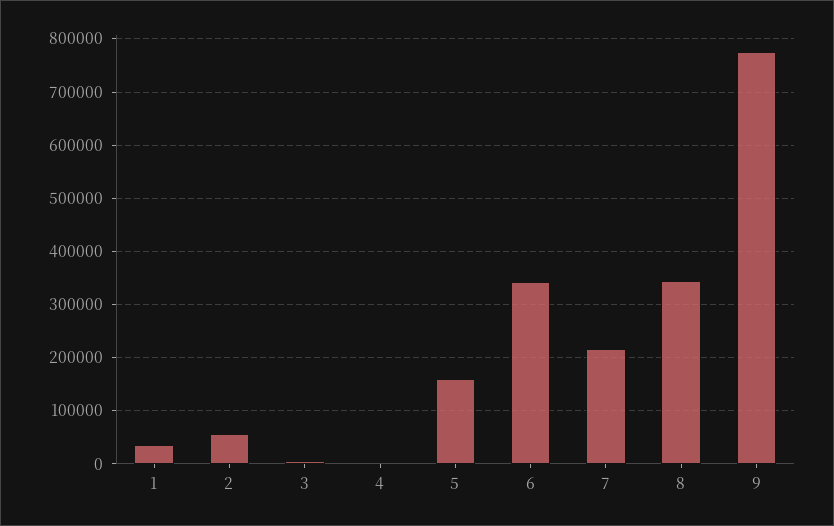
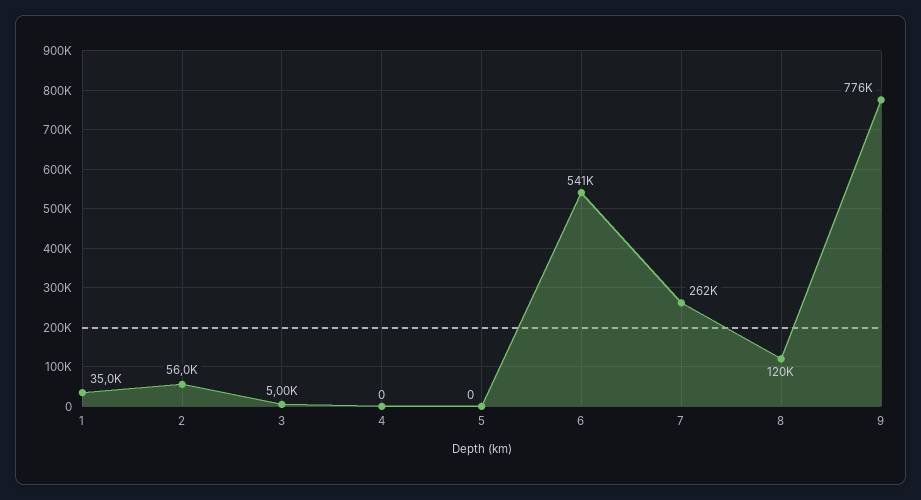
  {
    "1": 35000,
    "2": 56000,
    "3": 5000,
    "4": 0,
-   "5": 160000,
+   "5": 0,
-   "6": 340000,
+   "6": 541000,
-   "7": 220000,
+   "7": 262000,
-   "8": 340000,
+   "8": 120000,
    "9": 776000
  }

